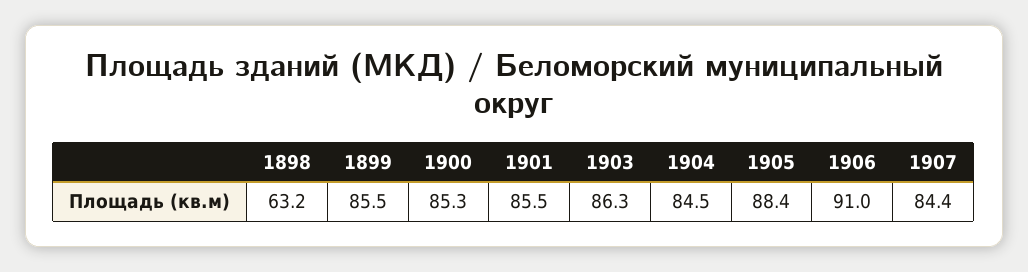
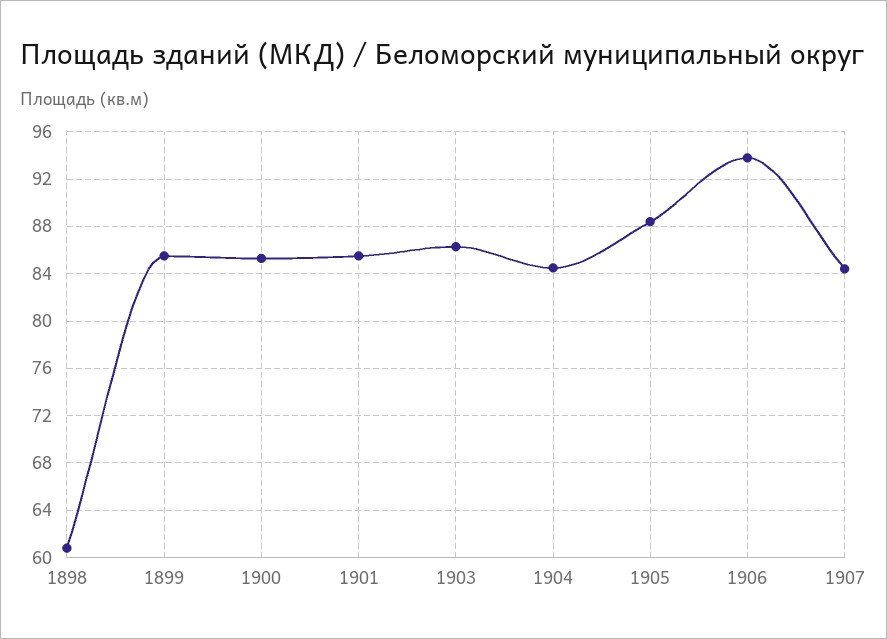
  {
-   "1898": 63.2,
+   "1898": 61,
    "1899": 85.5,
    "1900": 85.3,
    "1901": 85.5,
    "1903": 86.3,
    "1904": 84.5,
    "1905": 88.4,
-   "1906": 91,
+   "1906": 94,
    "1907": 84.4
  }

